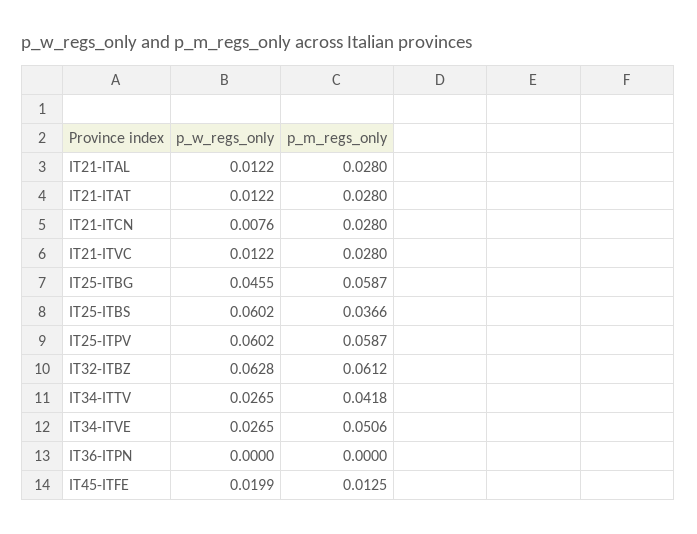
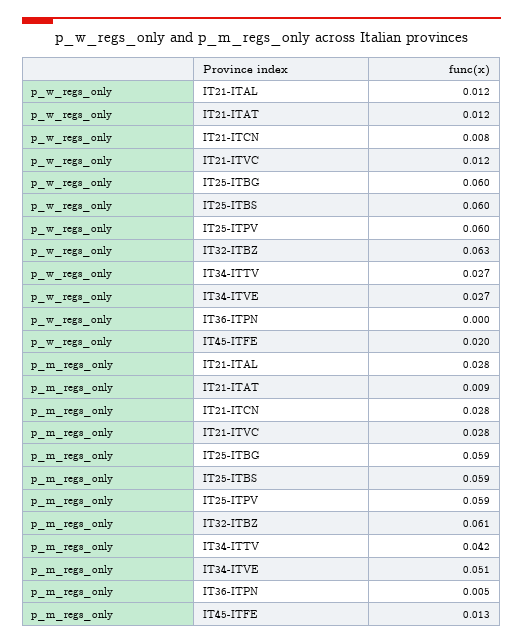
  {
    "p_w_regs_only": {
      "IT21-ITAL": 0.0122,
      "IT21-ITAT": 0.0122,
      "IT21-ITCN": 0.0076,
      "IT21-ITVC": 0.0122,
-     "IT25-ITBG": 0.0455,
+     "IT25-ITBG": 0.06,
      "IT25-ITBS": 0.0602,
      "IT25-ITPV": 0.0602,
      "IT32-ITBZ": 0.0628,
      "IT34-ITTV": 0.0265,
      "IT34-ITVE": 0.0265,
      "IT36-ITPN": 0,
      "IT45-ITFE": 0.0199
    },
    "p_m_regs_only": {
      "IT21-ITAL": 0.028,
-     "IT21-ITAT": 0.028,
+     "IT21-ITAT": 0.009,
      "IT21-ITCN": 0.028,
      "IT21-ITVC": 0.028,
      "IT25-ITBG": 0.0587,
-     "IT25-ITBS": 0.0366,
+     "IT25-ITBS": 0.059,
      "IT25-ITPV": 0.0587,
      "IT32-ITBZ": 0.0612,
      "IT34-ITTV": 0.0418,
      "IT34-ITVE": 0.0506,
-     "IT36-ITPN": 0,
+     "IT36-ITPN": 0.005,
      "IT45-ITFE": 0.0125
    }
  }

